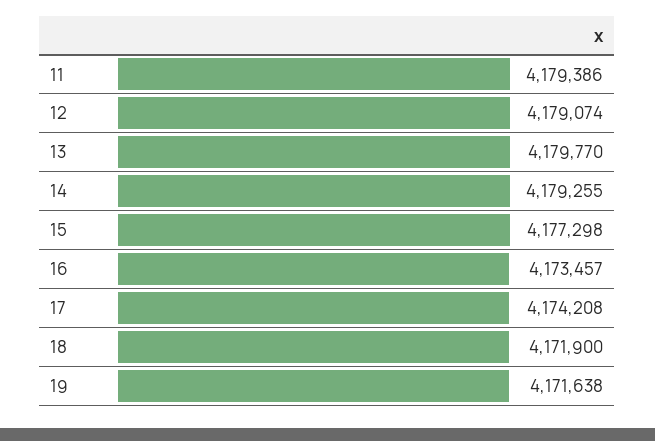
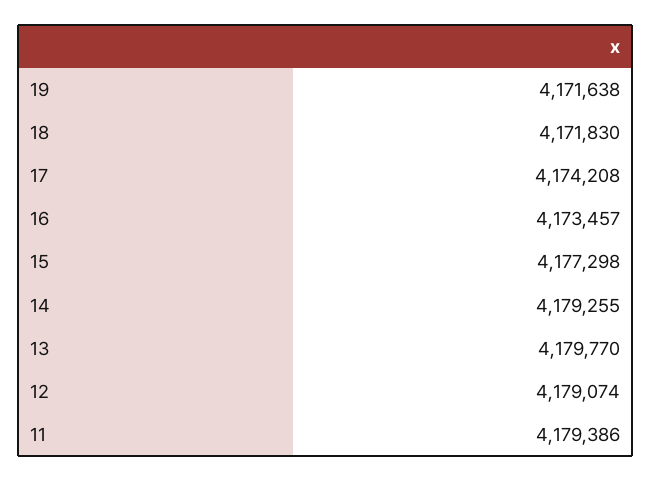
  {
    "11": 4179386,
    "12": 4179074,
    "13": 4179770,
    "14": 4179255,
    "15": 4177298,
    "16": 4173457,
    "17": 4174208,
-   "18": 4171900,
+   "18": 4171830,
    "19": 4171638
  }

